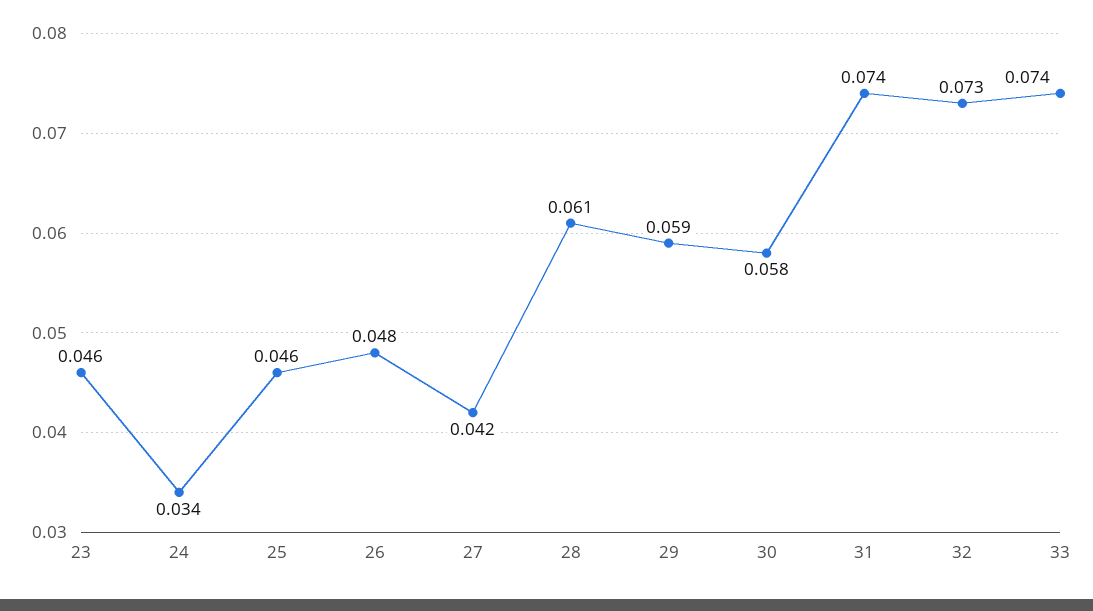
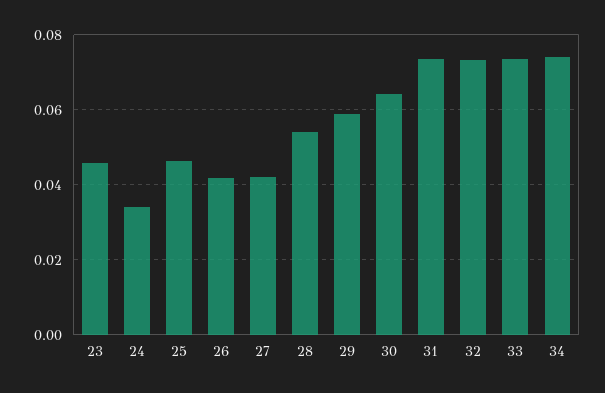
  {
    "23": 0.046,
    "24": 0.034,
    "25": 0.046,
-   "26": 0.048,
+   "26": 0.042,
    "27": 0.042,
-   "28": 0.061,
+   "28": 0.054,
    "29": 0.059,
-   "30": 0.058,
+   "30": 0.064,
    "31": 0.074,
    "32": 0.073,
-   "33": 0.074
+   "33": 0.074,
+   "34": 0.074
  }

